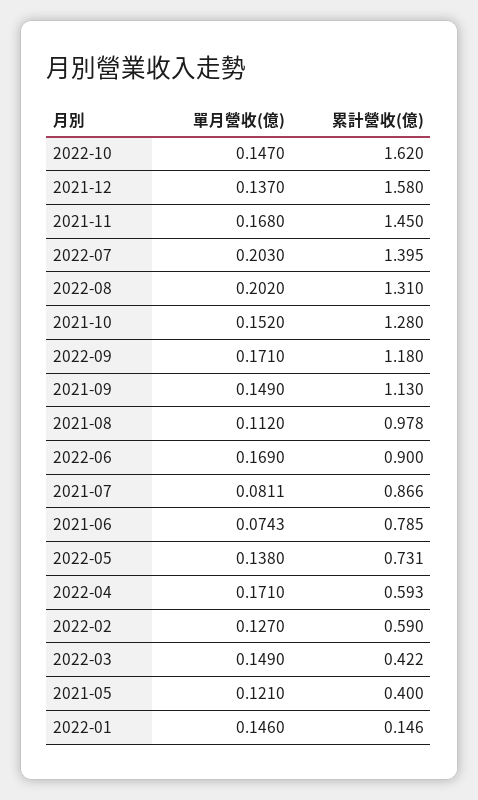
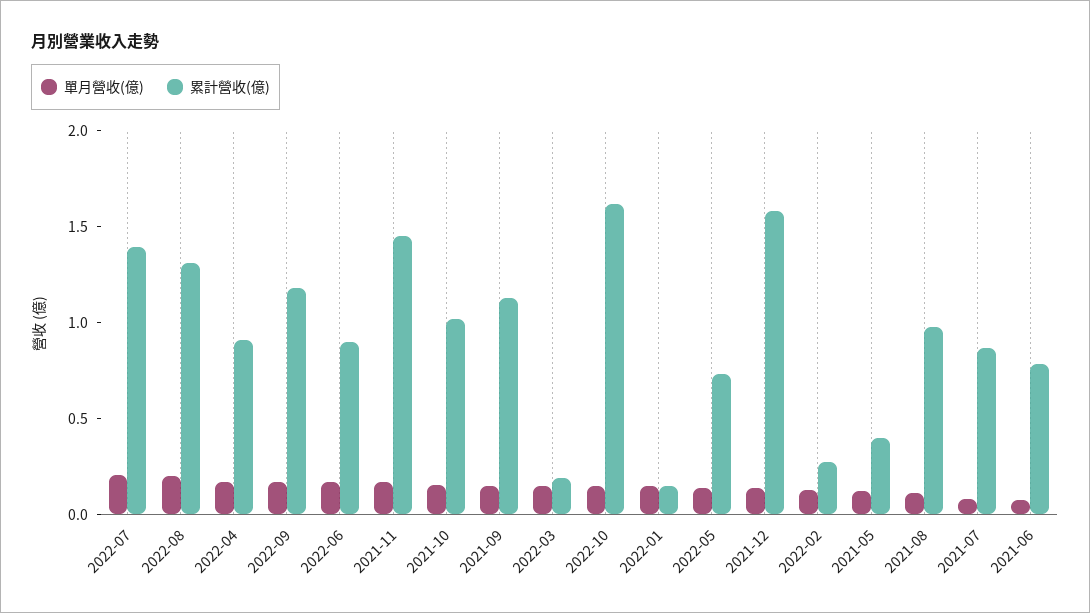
  {
    "單月營收(億)": {
      "2022-10": 0.147,
      "2021-12": 0.137,
      "2021-11": 0.168,
      "2022-07": 0.203,
      "2022-08": 0.202,
      "2021-10": 0.152,
      "2022-09": 0.171,
      "2021-09": 0.149,
      "2021-08": 0.112,
      "2022-06": 0.169,
      "2021-07": 0.0811,
      "2021-06": 0.0743,
      "2022-05": 0.138,
      "2022-04": 0.171,
      "2022-02": 0.127,
      "2022-03": 0.149,
      "2021-05": 0.121,
      "2022-01": 0.146
    },
    "累計營收(億)": {
      "2022-10": 1.62,
      "2021-12": 1.58,
      "2021-11": 1.45,
      "2022-07": 1.395,
      "2022-08": 1.31,
-     "2021-10": 1.28,
+     "2021-10": 1,
      "2022-09": 1.18,
      "2021-09": 1.13,
      "2021-08": 0.978,
      "2022-06": 0.9,
      "2021-07": 0.866,
      "2021-06": 0.785,
      "2022-05": 0.731,
-     "2022-04": 0.593,
+     "2022-04": 0.9,
-     "2022-02": 0.59,
+     "2022-02": 0.3,
-     "2022-03": 0.422,
+     "2022-03": 0.2,
      "2021-05": 0.4,
      "2022-01": 0.146
    }
  }

